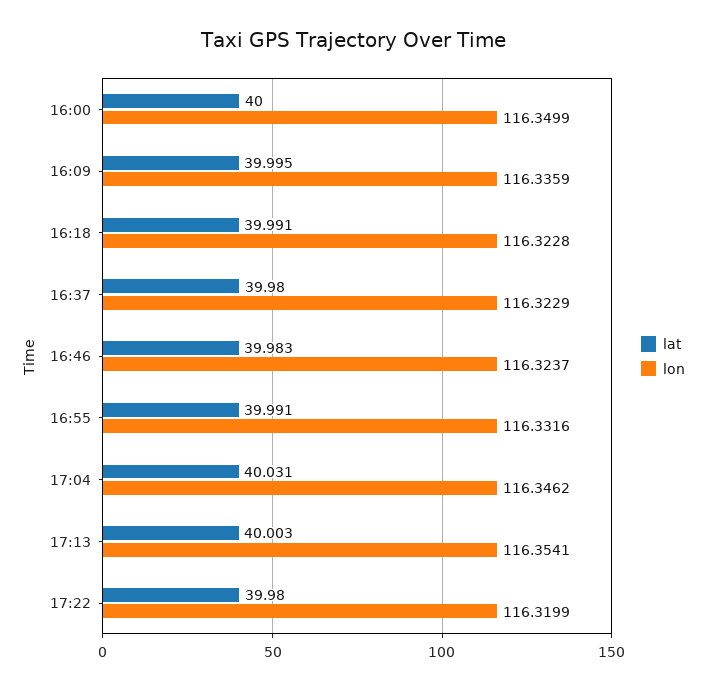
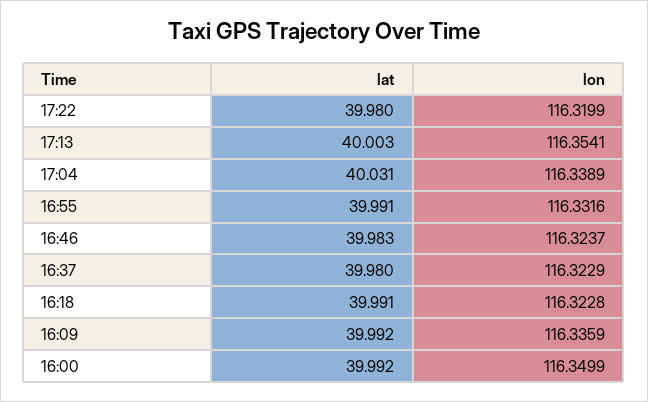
  {
    "lat": {
-     "16:00": 40,
+     "16:00": 39.992,
-     "16:09": 39.995,
+     "16:09": 39.992,
      "16:18": 39.991,
      "16:37": 39.98,
      "16:46": 39.983,
      "16:55": 39.991,
      "17:04": 40.031,
      "17:13": 40.003,
      "17:22": 39.98
    },
    "lon": {
      "16:00": 116.3499,
      "16:09": 116.3359,
      "16:18": 116.3228,
      "16:37": 116.3229,
      "16:46": 116.3237,
      "16:55": 116.3316,
-     "17:04": 116.3462,
+     "17:04": 116.3389,
      "17:13": 116.3541,
      "17:22": 116.3199
    }
  }

